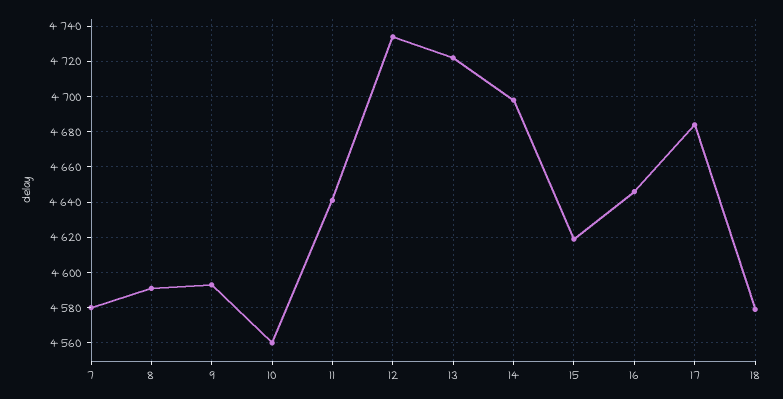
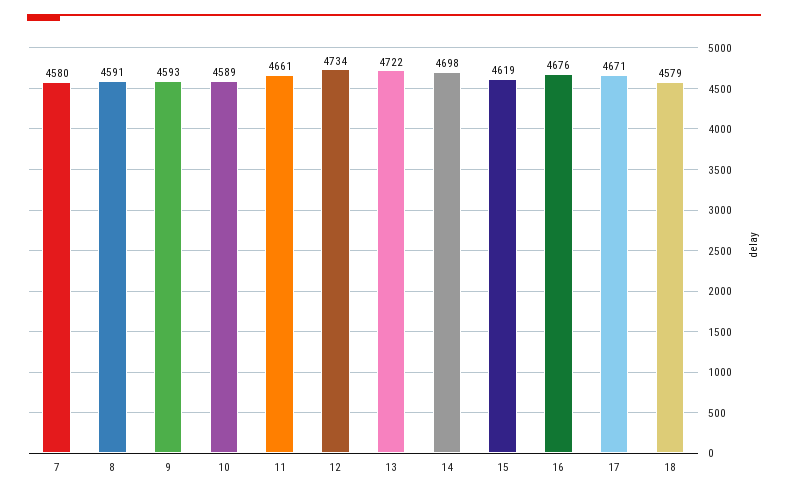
  {
    "7": 4580,
    "8": 4591,
    "9": 4593,
-   "10": 4560,
+   "10": 4589,
-   "11": 4640,
+   "11": 4661,
    "12": 4734,
    "13": 4722,
    "14": 4698,
    "15": 4619,
-   "16": 4645,
+   "16": 4676,
-   "17": 4685,
+   "17": 4671,
    "18": 4579
  }

